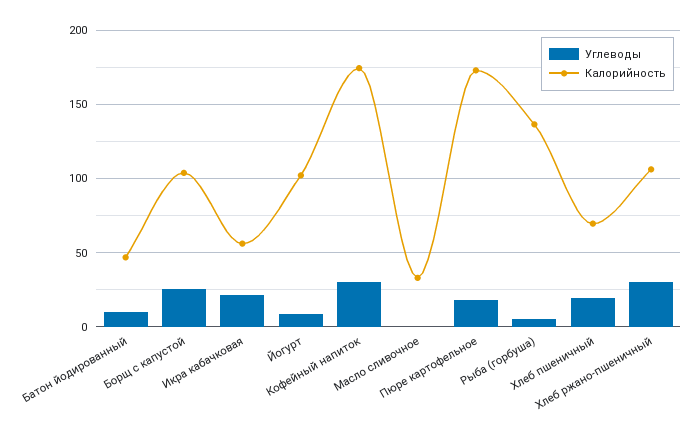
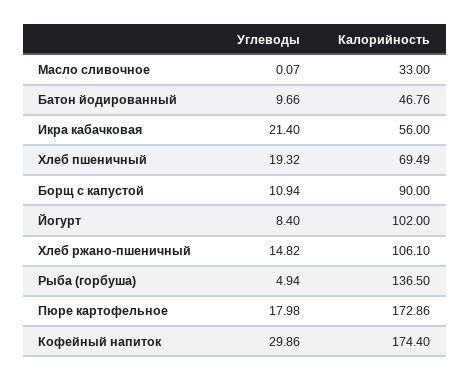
  {
    "Углеводы": {
      "Батон йодированный": 9.66,
-     "Борщ с капустой": 25,
+     "Борщ с капустой": 10.94,
      "Икра кабачковая": 21.4,
      "Йогурт": 8.4,
      "Кофейный напиток": 29.86,
      "Масло сливочное": 0.07,
      "Пюре картофельное": 17.98,
      "Рыба (горбуша)": 4.94,
      "Хлеб пшеничный": 19.32,
-     "Хлеб ржано-пшеничный": 30
+     "Хлеб ржано-пшеничный": 14.82
    },
    "Калорийность": {
      "Батон йодированный": 46.76,
-     "Борщ с капустой": 105,
+     "Борщ с капустой": 90,
      "Икра кабачковая": 56,
      "Йогурт": 102,
      "Кофейный напиток": 174.4,
      "Масло сливочное": 33,
      "Пюре картофельное": 172.86,
      "Рыба (горбуша)": 136.5,
      "Хлеб пшеничный": 69.49,
      "Хлеб ржано-пшеничный": 106.1
    }
  }

